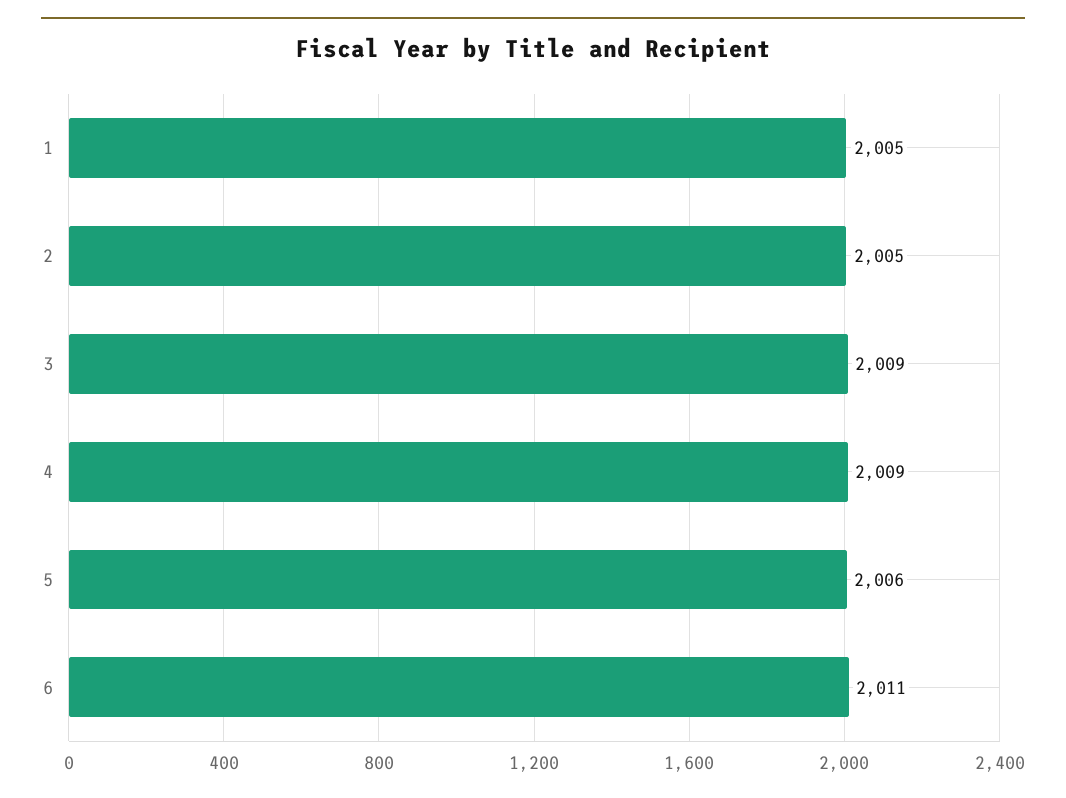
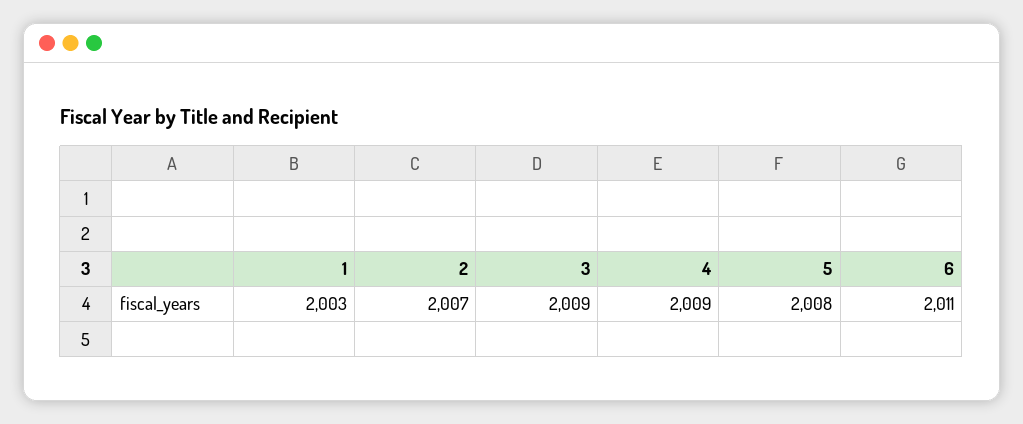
  {
-   "1": 2005,
+   "1": 2003,
-   "2": 2005,
+   "2": 2007,
    "3": 2009,
    "4": 2009,
-   "5": 2006,
+   "5": 2008,
    "6": 2011
  }

